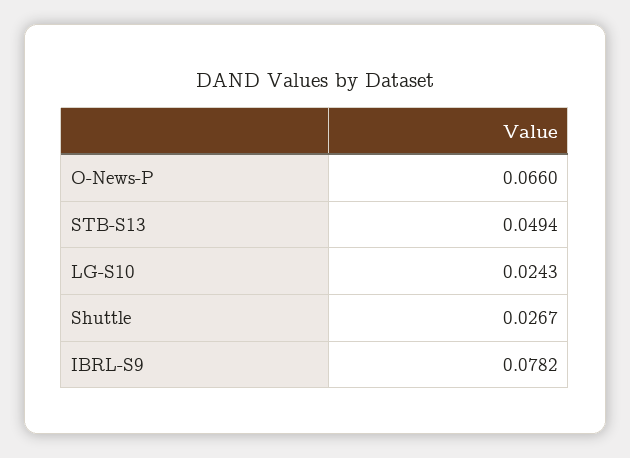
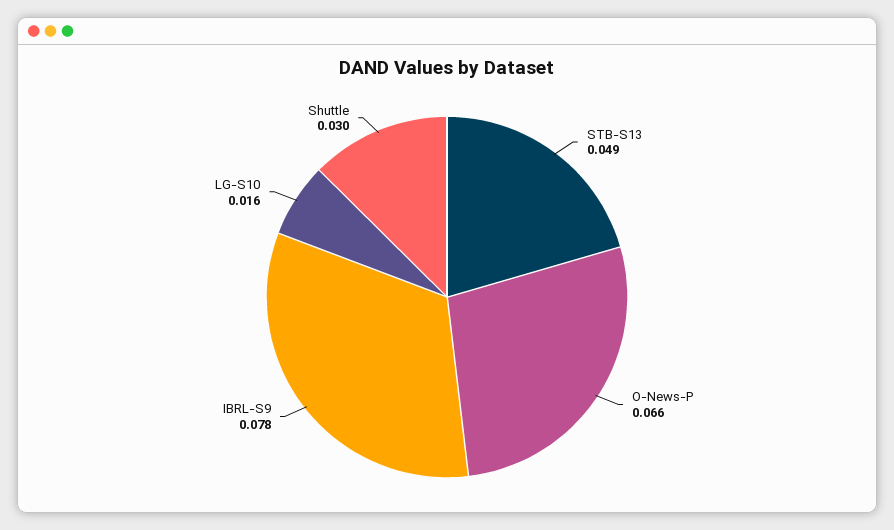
  {
    "O-News-P": 0.066,
    "STB-S13": 0.0494,
-   "LG-S10": 0.0243,
+   "LG-S10": 0.016,
-   "Shuttle": 0.0267,
+   "Shuttle": 0.03,
    "IBRL-S9": 0.0782
  }

